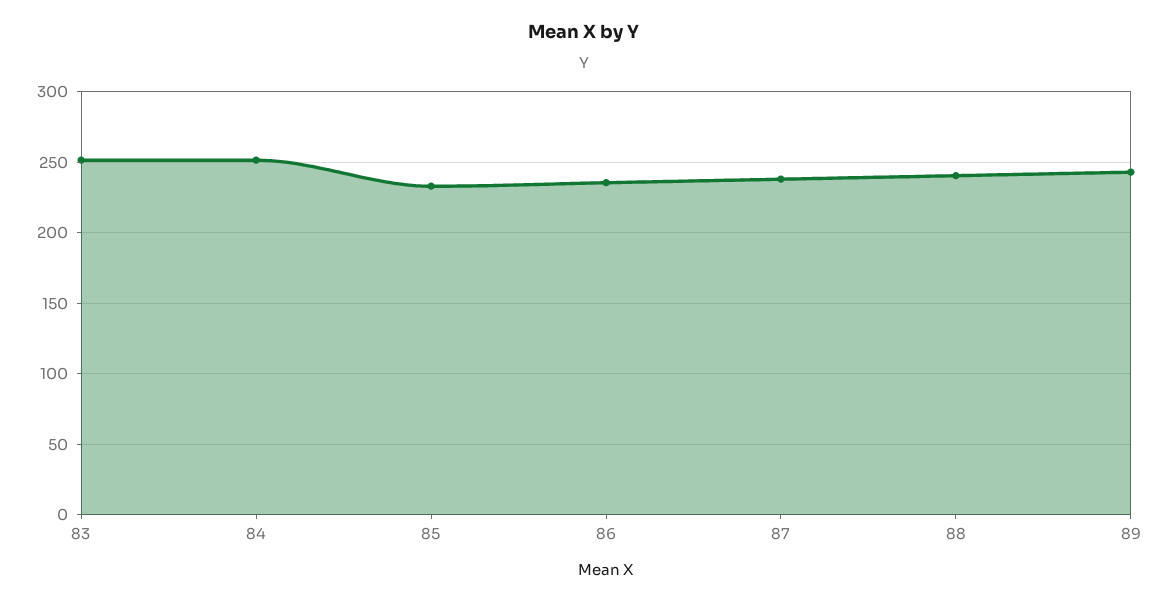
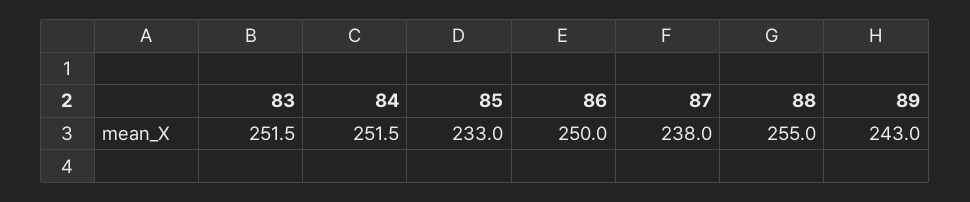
  {
    "83": 251.5,
    "84": 251.5,
    "85": 233,
-   "86": 235,
+   "86": 250,
    "87": 238,
-   "88": 240,
+   "88": 255,
    "89": 243
  }

